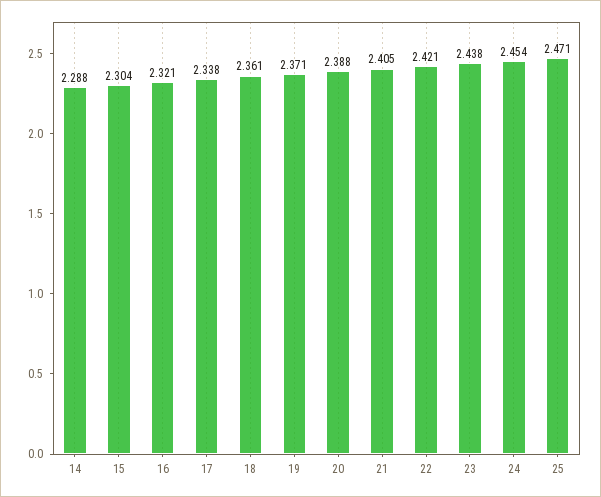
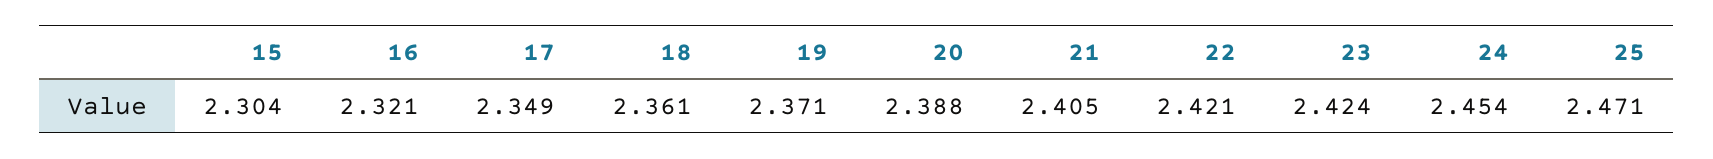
  {
-   "14": 2.288,
    "15": 2.304,
    "16": 2.321,
-   "17": 2.338,
+   "17": 2.349,
    "18": 2.361,
    "19": 2.371,
    "20": 2.388,
    "21": 2.405,
    "22": 2.421,
-   "23": 2.438,
+   "23": 2.424,
    "24": 2.454,
    "25": 2.471
  }

